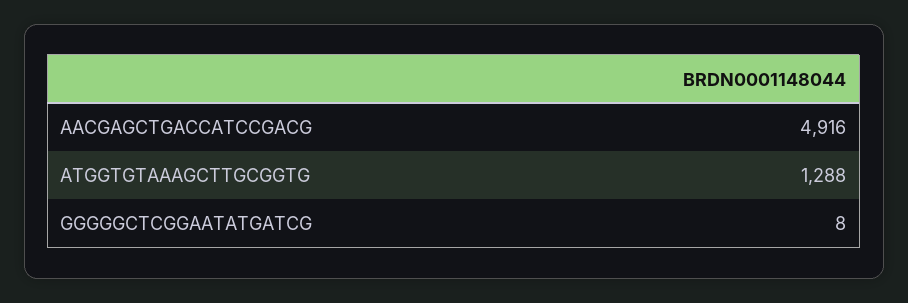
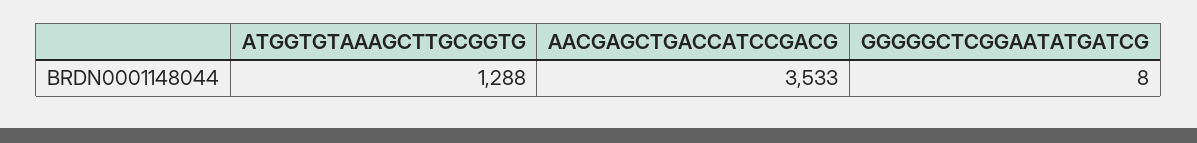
  {
-   "AACGAGCTGACCATCCGACG": 4916,
+   "AACGAGCTGACCATCCGACG": 3533,
    "ATGGTGTAAAGCTTGCGGTG": 1288,
    "GGGGGCTCGGAATATGATCG": 8
  }

